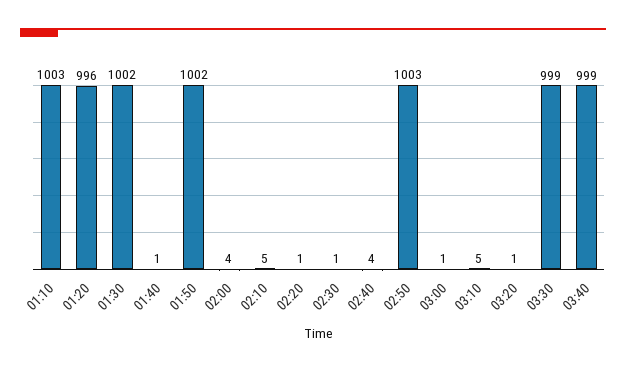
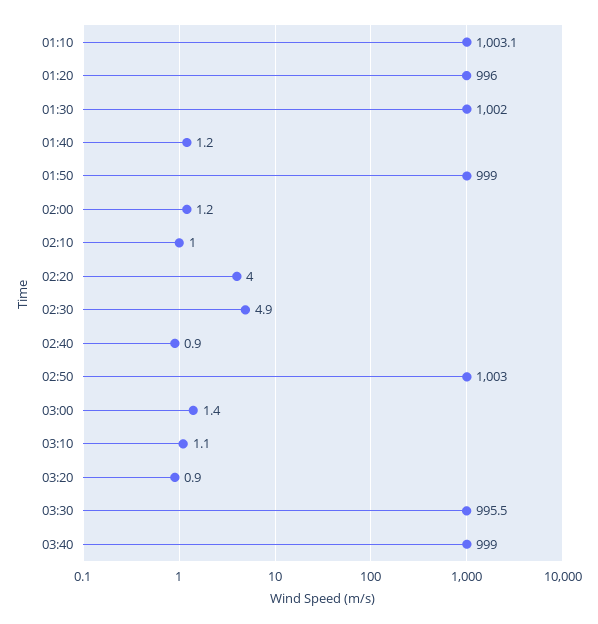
  {
    "01:10": 1003.1,
    "01:20": 996,
    "01:30": 1002,
    "01:40": 1.2,
-   "01:50": 1002,
+   "01:50": 999,
-   "02:00": 4,
+   "02:00": 1.2,
-   "02:10": 5,
+   "02:10": 1,
-   "02:20": 1,
+   "02:20": 4,
-   "02:30": 1,
+   "02:30": 4.9,
-   "02:40": 4,
+   "02:40": 0.9,
    "02:50": 1003,
    "03:00": 1.4,
-   "03:10": 5,
+   "03:10": 1.1,
    "03:20": 0.9,
-   "03:30": 999,
+   "03:30": 995.5,
    "03:40": 999
  }

